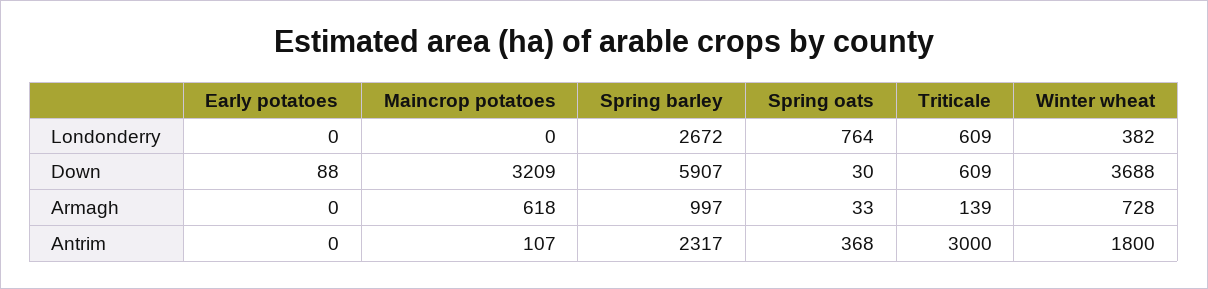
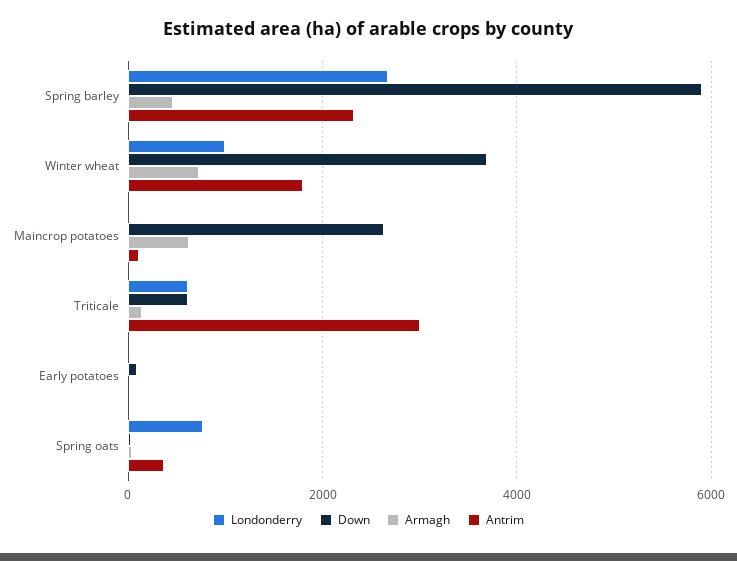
  {
    "Londonderry": {
      "Early potatoes": 0,
      "Maincrop potatoes": 0,
      "Spring barley": 2672,
      "Spring oats": 764,
      "Triticale": 609,
-     "Winter wheat": 382
+     "Winter wheat": 1000
    },
    "Down": {
      "Early potatoes": 88,
-     "Maincrop potatoes": 3209,
+     "Maincrop potatoes": 2600,
      "Spring barley": 5907,
      "Spring oats": 30,
      "Triticale": 609,
      "Winter wheat": 3688
    },
    "Armagh": {
      "Early potatoes": 0,
      "Maincrop potatoes": 618,
-     "Spring barley": 997,
+     "Spring barley": 400,
      "Spring oats": 33,
      "Triticale": 139,
      "Winter wheat": 728
    },
    "Antrim": {
      "Early potatoes": 0,
      "Maincrop potatoes": 107,
      "Spring barley": 2317,
      "Spring oats": 368,
      "Triticale": 3000,
      "Winter wheat": 1800
    }
  }

